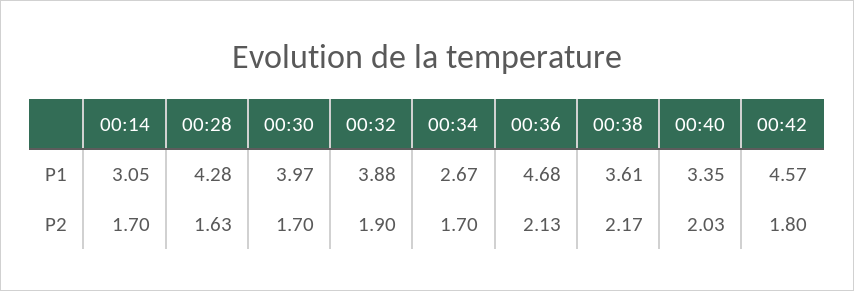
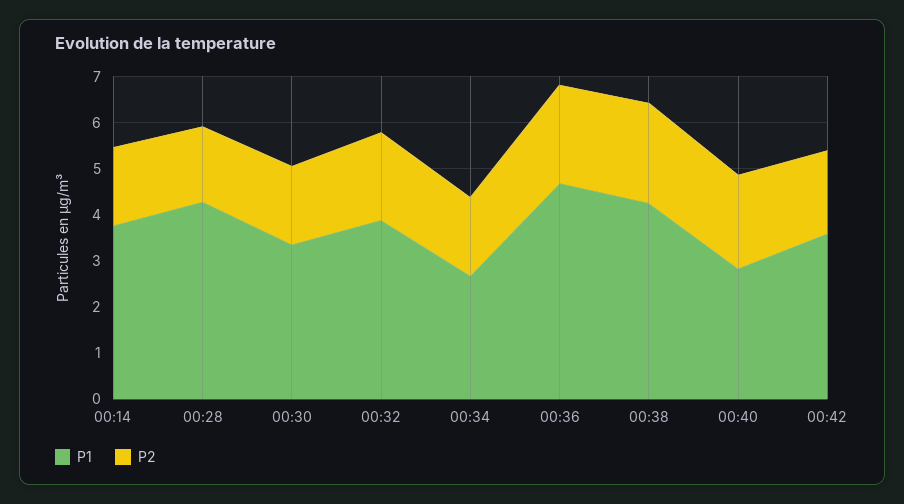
  {
    "P1": {
-     "00:14": 3.05,
+     "00:14": 3.8,
      "00:28": 4.28,
-     "00:30": 3.97,
+     "00:30": 3.4,
      "00:32": 3.88,
      "00:34": 2.67,
      "00:36": 4.68,
-     "00:38": 3.61,
+     "00:38": 4.2,
-     "00:40": 3.35,
+     "00:40": 2.8,
-     "00:42": 4.57
+     "00:42": 3.6
    },
    "P2": {
      "00:14": 1.7,
      "00:28": 1.63,
      "00:30": 1.7,
      "00:32": 1.9,
      "00:34": 1.7,
      "00:36": 2.13,
      "00:38": 2.17,
      "00:40": 2.03,
      "00:42": 1.8
    }
  }

